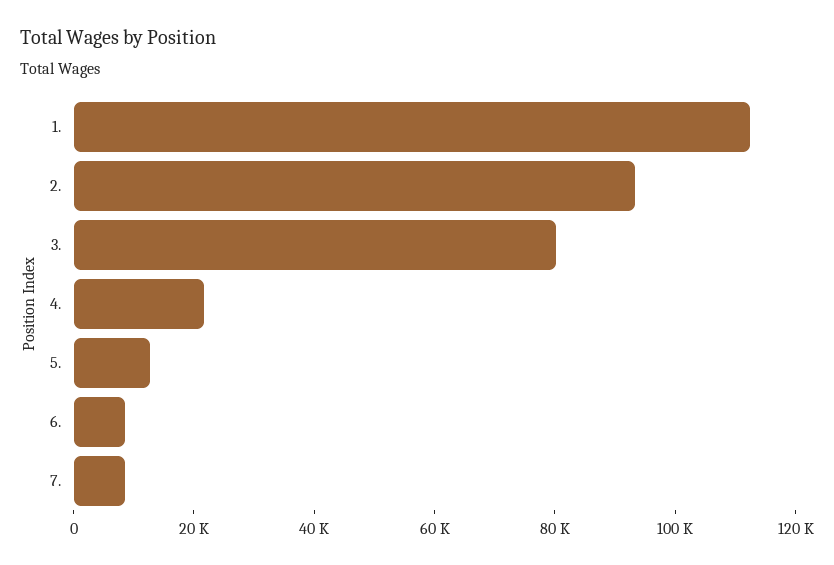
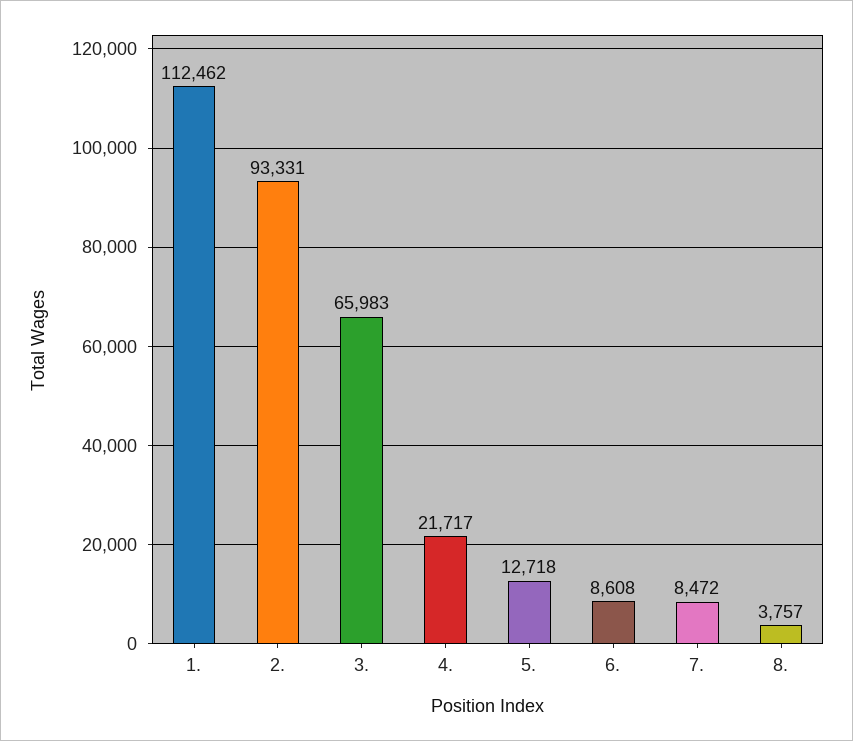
  {
    "1.": 112462,
    "2.": 93331,
-   "3.": 80000,
+   "3.": 65983,
    "4.": 21717,
    "5.": 12718,
    "6.": 8608,
-   "7.": 8472
+   "7.": 8472,
+   "8.": 3757
  }

